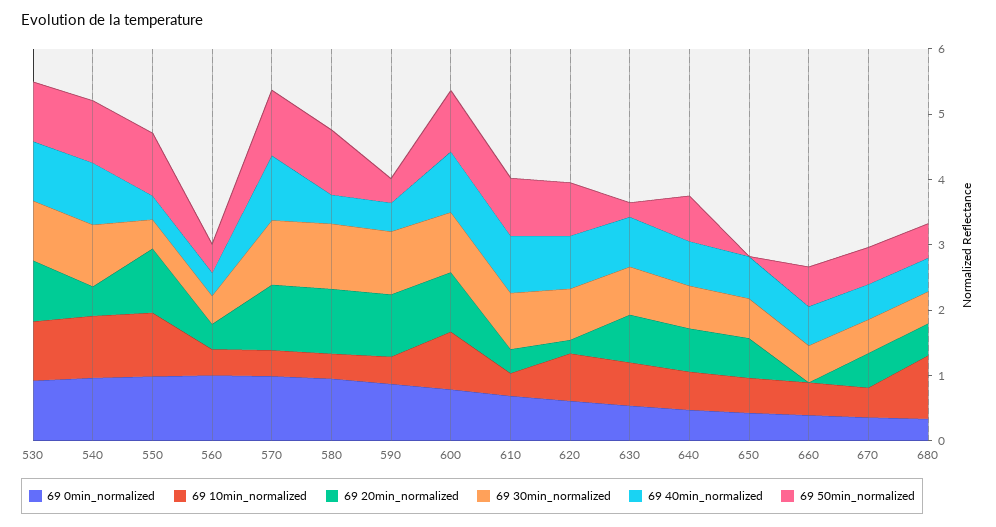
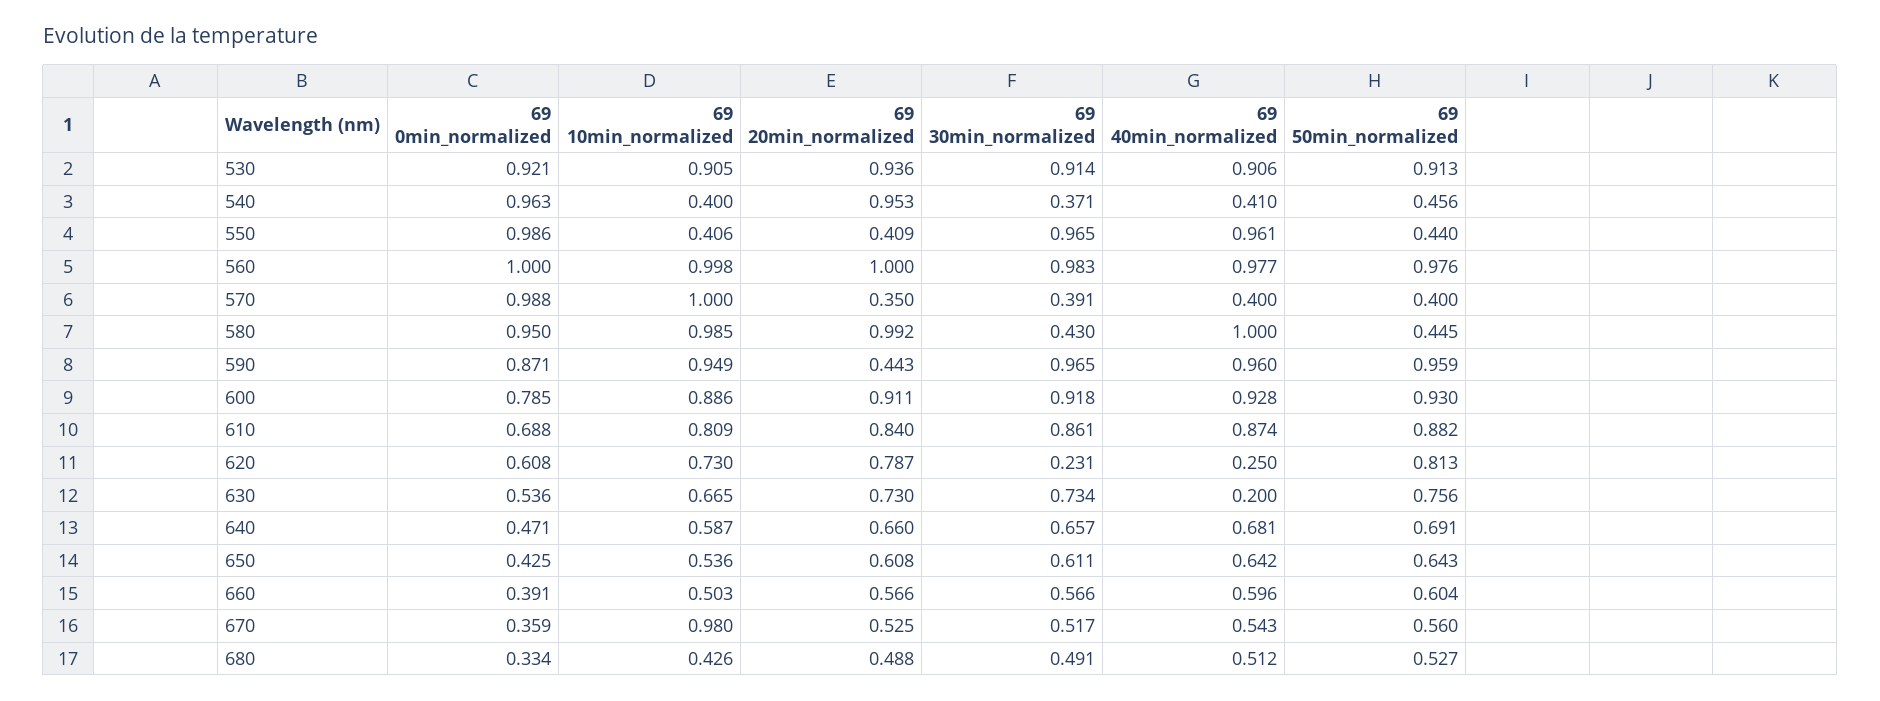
  {
    "69 0min_normalized": {
      "530": 0.921,
      "540": 0.963,
      "550": 0.986,
      "560": 1,
      "570": 0.988,
      "580": 0.95,
      "590": 0.871,
      "600": 0.785,
      "610": 0.688,
      "620": 0.608,
      "630": 0.536,
      "640": 0.471,
      "650": 0.425,
      "660": 0.391,
      "670": 0.359,
      "680": 0.334
    },
    "69 10min_normalized": {
      "530": 0.905,
-     "540": 1,
+     "540": 0.4,
-     "550": 1,
+     "550": 0.406,
-     "560": 0.4,
+     "560": 0.998,
-     "570": 0.4,
+     "570": 1,
-     "580": 0.4,
+     "580": 0.985,
-     "590": 0.4,
+     "590": 0.949,
      "600": 0.886,
-     "610": 0.4,
+     "610": 0.809,
      "620": 0.73,
      "630": 0.665,
      "640": 0.587,
      "650": 0.536,
      "660": 0.503,
-     "670": 0.4,
+     "670": 0.98,
-     "680": 1
+     "680": 0.426
    },
    "69 20min_normalized": {
      "530": 0.936,
-     "540": 0.4,
+     "540": 0.953,
-     "550": 1,
+     "550": 0.409,
-     "560": 0.4,
+     "560": 1,
-     "570": 1,
+     "570": 0.35,
      "580": 0.992,
-     "590": 1,
+     "590": 0.443,
      "600": 0.911,
-     "610": 0.4,
+     "610": 0.84,
-     "620": 0.2,
+     "620": 0.787,
      "630": 0.73,
      "640": 0.66,
      "650": 0.608,
-     "660": 0,
+     "660": 0.566,
      "670": 0.525,
      "680": 0.488
    },
    "69 30min_normalized": {
      "530": 0.914,
-     "540": 1,
+     "540": 0.371,
-     "550": 0.4,
+     "550": 0.965,
-     "560": 0.4,
+     "560": 0.983,
-     "570": 1,
+     "570": 0.391,
-     "580": 1,
+     "580": 0.43,
      "590": 0.965,
      "600": 0.918,
      "610": 0.861,
-     "620": 0.8,
+     "620": 0.231,
      "630": 0.734,
      "640": 0.657,
      "650": 0.611,
      "660": 0.566,
      "670": 0.517,
      "680": 0.491
    },
    "69 40min_normalized": {
      "530": 0.906,
-     "540": 1,
+     "540": 0.41,
-     "550": 0.4,
+     "550": 0.961,
-     "560": 0.4,
+     "560": 0.977,
-     "570": 1,
+     "570": 0.4,
-     "580": 0.4,
+     "580": 1,
-     "590": 0.4,
+     "590": 0.96,
      "600": 0.928,
      "610": 0.874,
-     "620": 0.8,
+     "620": 0.25,
-     "630": 0.8,
+     "630": 0.2,
      "640": 0.681,
      "650": 0.642,
      "660": 0.596,
      "670": 0.543,
      "680": 0.512
    },
    "69 50min_normalized": {
      "530": 0.913,
-     "540": 1,
+     "540": 0.456,
-     "550": 1,
+     "550": 0.44,
-     "560": 0.4,
+     "560": 0.976,
-     "570": 1,
+     "570": 0.4,
-     "580": 1,
+     "580": 0.445,
-     "590": 0.4,
+     "590": 0.959,
      "600": 0.93,
      "610": 0.882,
      "620": 0.813,
-     "630": 0.2,
+     "630": 0.756,
      "640": 0.691,
-     "650": 0,
+     "650": 0.643,
      "660": 0.604,
      "670": 0.56,
      "680": 0.527
    }
  }

